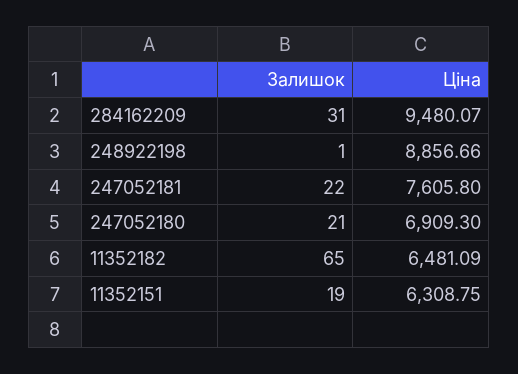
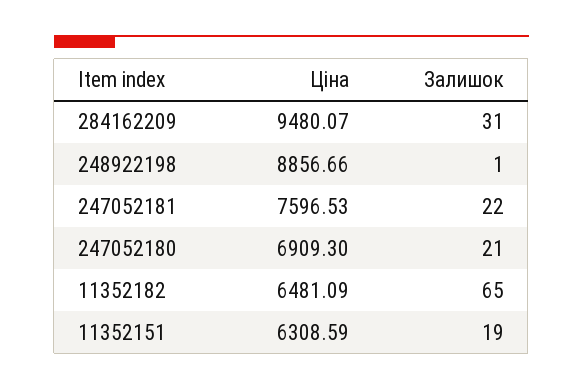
  {
    "Залишок": {
      "284162209": 31,
      "248922198": 1,
      "247052181": 22,
      "247052180": 21,
      "11352182": 65,
      "11352151": 19
    },
    "Ціна": {
      "284162209": 9480.07,
      "248922198": 8856.66,
-     "247052181": 7605.8,
+     "247052181": 7596.53,
      "247052180": 6909.3,
      "11352182": 6481.09,
-     "11352151": 6308.75
+     "11352151": 6308.59
    }
  }

